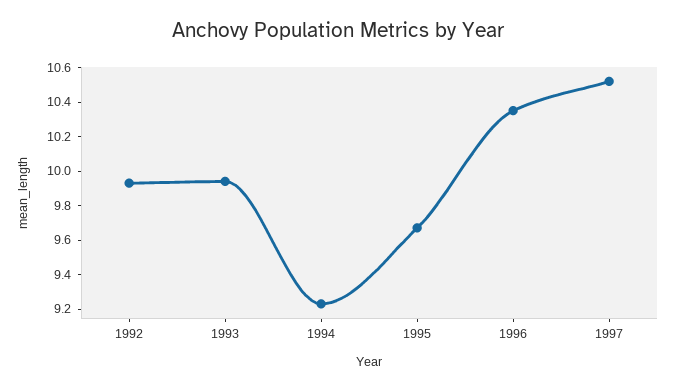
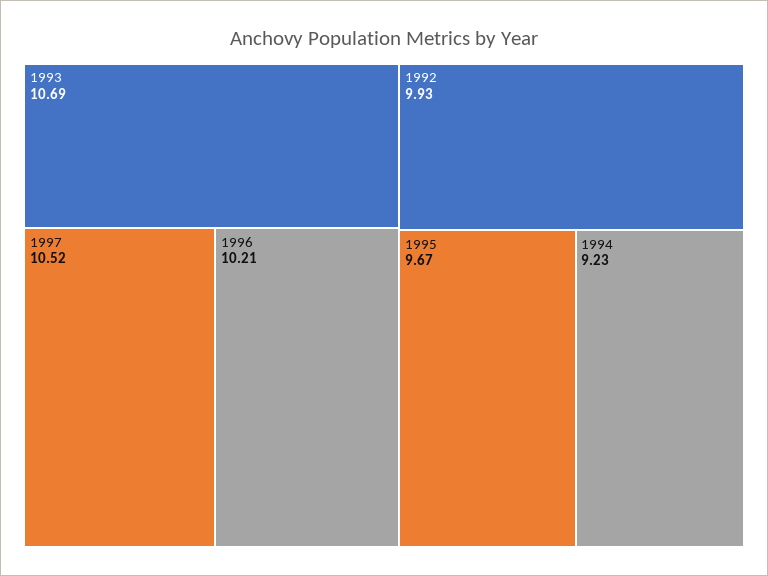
  {
    "1992": 9.93,
-   "1993": 9.95,
+   "1993": 10.69,
    "1994": 9.23,
    "1995": 9.67,
-   "1996": 10.35,
+   "1996": 10.21,
    "1997": 10.52
  }

